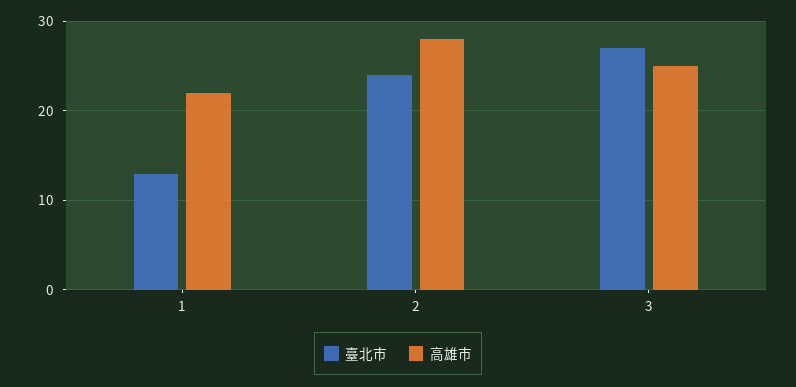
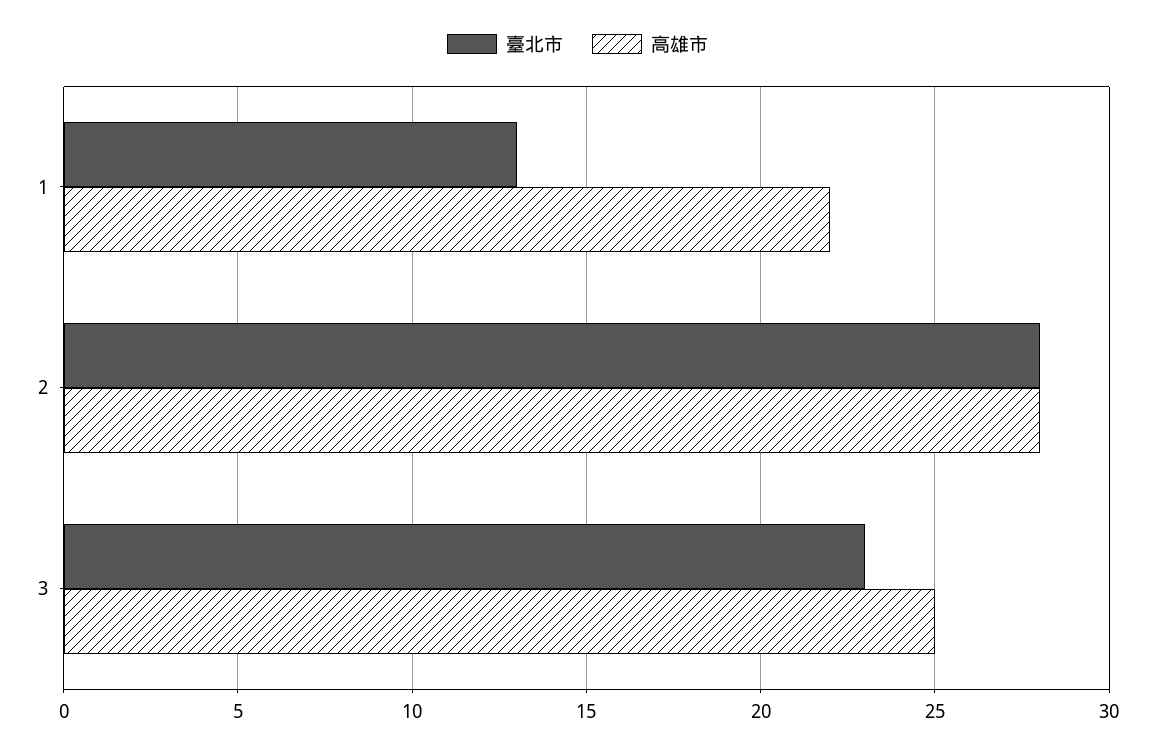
  {
    "臺北市": {
      "1": 13,
-     "2": 24,
+     "2": 28,
-     "3": 27
+     "3": 23
    },
    "高雄市": {
      "1": 22,
      "2": 28,
      "3": 25
    }
  }

